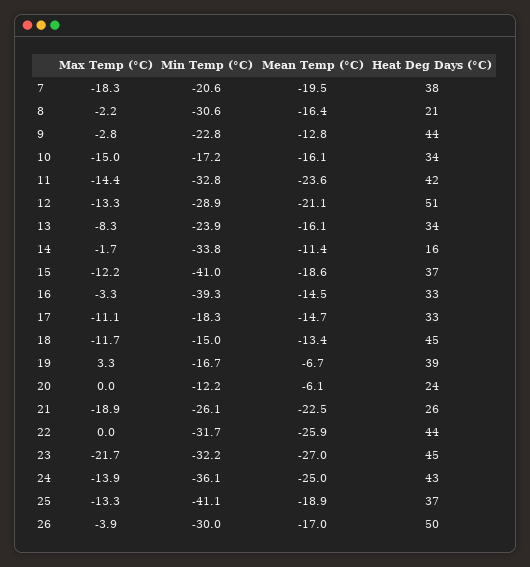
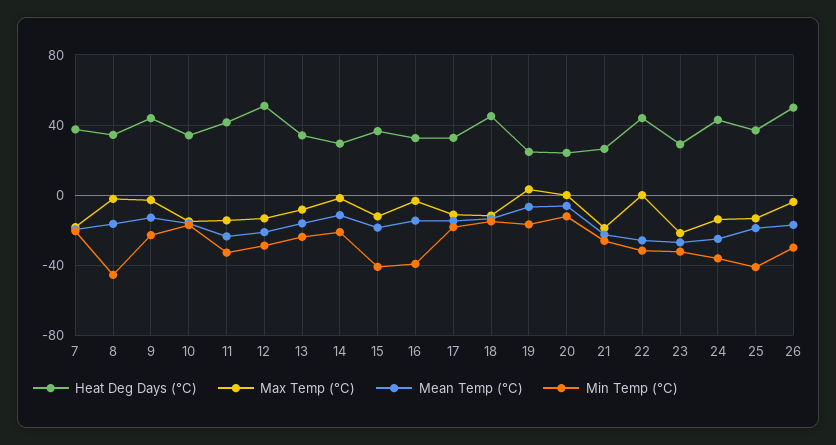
  {
    "Max Temp (°C)": {
      "7": -18.3,
      "8": -2.2,
      "9": -2.8,
      "10": -15,
      "11": -14.4,
      "12": -13.3,
      "13": -8.3,
      "14": -1.7,
      "15": -12.2,
      "16": -3.3,
      "17": -11.1,
      "18": -11.7,
      "19": 3.3,
      "20": 0,
      "21": -18.9,
      "22": 0,
      "23": -21.7,
      "24": -13.9,
      "25": -13.3,
      "26": -3.9
    },
    "Min Temp (°C)": {
      "7": -20.6,
-     "8": -30.6,
+     "8": -45,
      "9": -22.8,
      "10": -17.2,
      "11": -32.8,
      "12": -28.9,
      "13": -23.9,
-     "14": -33.8,
+     "14": -20,
      "15": -41,
      "16": -39.3,
      "17": -18.3,
      "18": -15,
      "19": -16.7,
      "20": -12.2,
      "21": -26.1,
      "22": -31.7,
      "23": -32.2,
      "24": -36.1,
      "25": -41.1,
      "26": -30
    },
    "Mean Temp (°C)": {
      "7": -19.5,
      "8": -16.4,
      "9": -12.8,
      "10": -16.1,
      "11": -23.6,
      "12": -21.1,
      "13": -16.1,
      "14": -11.4,
      "15": -18.6,
      "16": -14.5,
      "17": -14.7,
      "18": -13.4,
      "19": -6.7,
      "20": -6.1,
      "21": -22.5,
      "22": -25.9,
      "23": -27,
      "24": -25,
      "25": -18.9,
      "26": -17
    },
    "Heat Deg Days (°C)": {
      "7": 38,
-     "8": 21,
+     "8": 35,
      "9": 44,
      "10": 34,
      "11": 42,
      "12": 51,
      "13": 34,
-     "14": 16,
+     "14": 30,
      "15": 37,
      "16": 33,
      "17": 33,
      "18": 45,
-     "19": 39,
+     "19": 25,
      "20": 24,
      "21": 26,
      "22": 44,
-     "23": 45,
+     "23": 30,
      "24": 43,
      "25": 37,
      "26": 50
    }
  }

